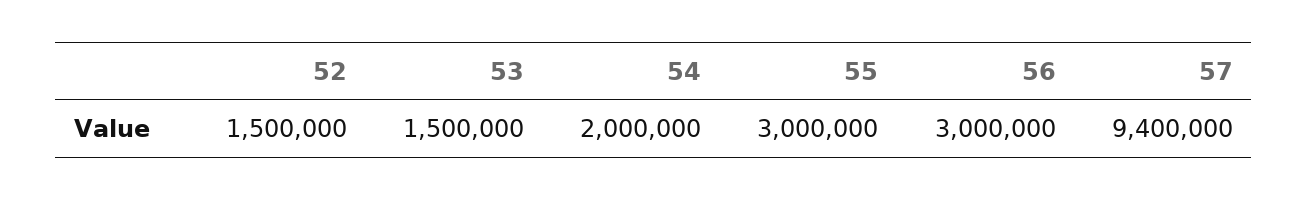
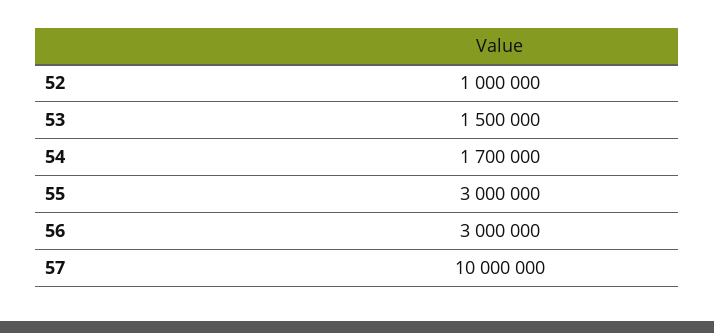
  {
-   "52": 1500000,
+   "52": 1000000,
    "53": 1500000,
-   "54": 2000000,
+   "54": 1700000,
    "55": 3000000,
    "56": 3000000,
-   "57": 9400000
+   "57": 10000000
  }

